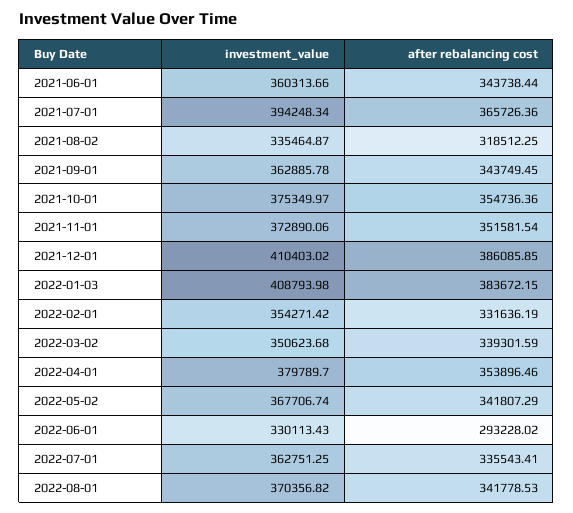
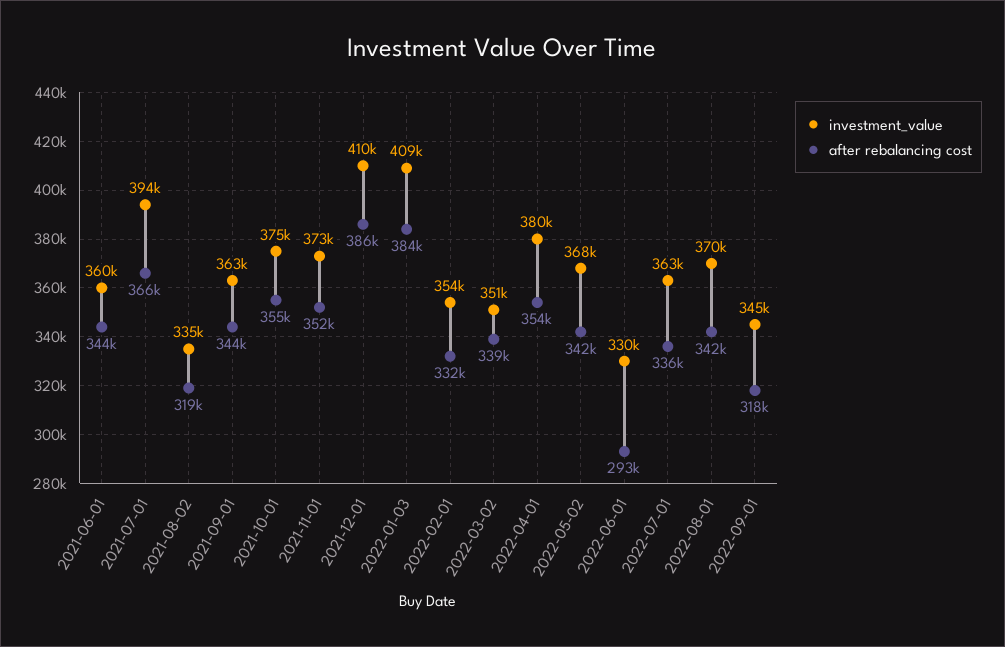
  {
    "investment_value": {
      "2021-06-01": 360313.66,
      "2021-07-01": 394248.34,
      "2021-08-02": 335464.87,
      "2021-09-01": 362885.78,
      "2021-10-01": 375349.97,
      "2021-11-01": 372890.06,
      "2021-12-01": 410403.02,
      "2022-01-03": 408793.98,
      "2022-02-01": 354271.42,
      "2022-03-02": 350623.68,
      "2022-04-01": 379789.7,
      "2022-05-02": 367706.74,
      "2022-06-01": 330113.43,
      "2022-07-01": 362751.25,
-     "2022-08-01": 370356.82
+     "2022-08-01": 370356.82,
+     "2022-09-01": 345000
    },
    "after rebalancing cost": {
      "2021-06-01": 343738.44,
      "2021-07-01": 365726.36,
      "2021-08-02": 318512.25,
      "2021-09-01": 343749.45,
      "2021-10-01": 354736.36,
      "2021-11-01": 351581.54,
      "2021-12-01": 386085.85,
      "2022-01-03": 383672.15,
      "2022-02-01": 331636.19,
      "2022-03-02": 339301.59,
      "2022-04-01": 353896.46,
      "2022-05-02": 341807.29,
      "2022-06-01": 293228.02,
      "2022-07-01": 335543.41,
-     "2022-08-01": 341778.53
+     "2022-08-01": 341778.53,
+     "2022-09-01": 318000
    }
  }

